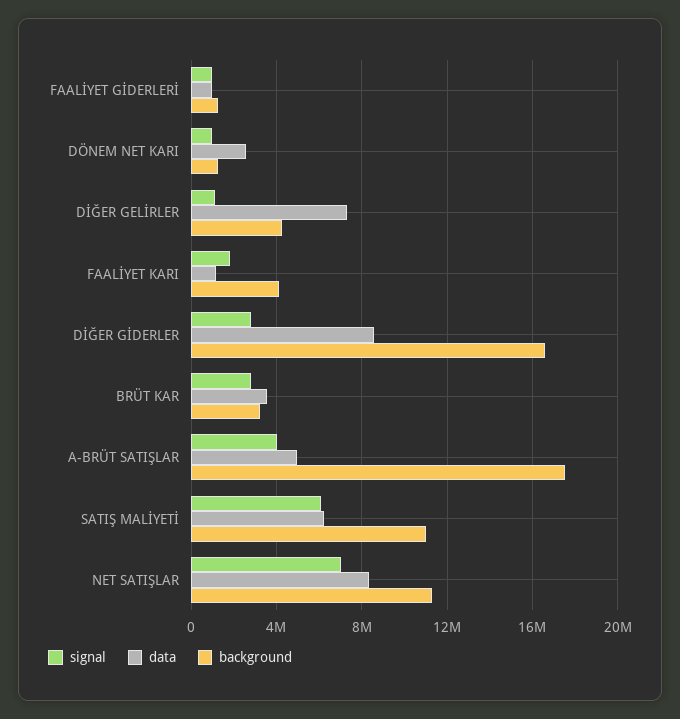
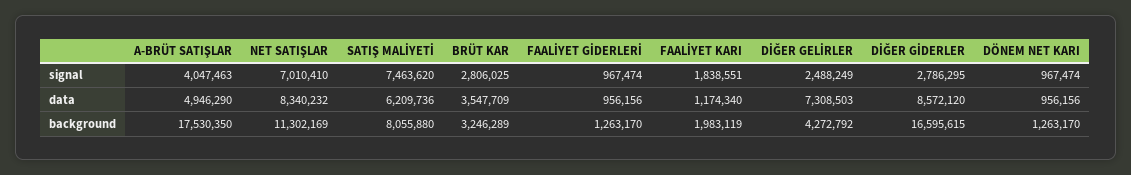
  {
    "signal": {
      "FAALİYET GİDERLERİ": 967474,
      "DÖNEM NET KARI": 967474,
-     "DİĞER GELİRLER": 1000000,
+     "DİĞER GELİRLER": 2488249,
      "FAALİYET KARI": 1838551,
      "DİĞER GİDERLER": 2786295,
      "BRÜT KAR": 2806025,
      "A-BRÜT SATIŞLAR": 4047463,
-     "SATIŞ MALİYETİ": 6000000,
+     "SATIŞ MALİYETİ": 7463620,
      "NET SATIŞLAR": 7010410
    },
    "data": {
      "FAALİYET GİDERLERİ": 956156,
-     "DÖNEM NET KARI": 2500000,
+     "DÖNEM NET KARI": 956156,
      "DİĞER GELİRLER": 7308503,
      "FAALİYET KARI": 1174340,
      "DİĞER GİDERLER": 8572120,
      "BRÜT KAR": 3547709,
      "A-BRÜT SATIŞLAR": 4946290,
      "SATIŞ MALİYETİ": 6209736,
      "NET SATIŞLAR": 8340232
    },
    "background": {
      "FAALİYET GİDERLERİ": 1263170,
      "DÖNEM NET KARI": 1263170,
      "DİĞER GELİRLER": 4272792,
-     "FAALİYET KARI": 4000000,
+     "FAALİYET KARI": 1983119,
      "DİĞER GİDERLER": 16595615,
      "BRÜT KAR": 3246289,
      "A-BRÜT SATIŞLAR": 17530350,
-     "SATIŞ MALİYETİ": 11000000,
+     "SATIŞ MALİYETİ": 8055880,
      "NET SATIŞLAR": 11302169
    }
  }

